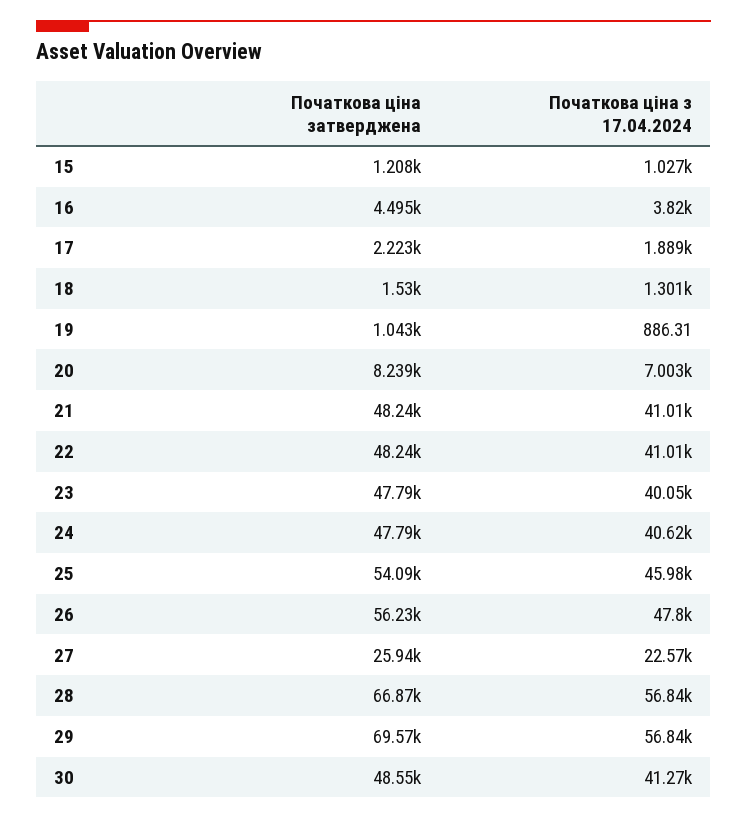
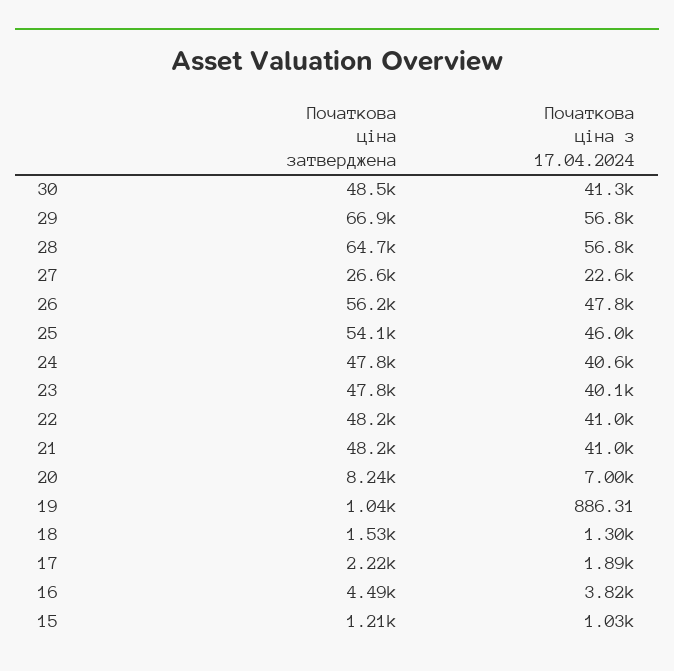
  {
    "Початкова ціна затверджена": {
      "15": 1208,
      "16": 4495,
      "17": 2223,
      "18": 1530,
      "19": 1043,
      "20": 8239,
      "21": 48240,
      "22": 48240,
      "23": 47790,
      "24": 47790,
      "25": 54090,
      "26": 56230,
-     "27": 25940,
+     "27": 26600,
-     "28": 66870,
+     "28": 64700,
-     "29": 69570,
+     "29": 66900,
      "30": 48550
    },
    "Початкова ціна з 17.04.2024": {
      "15": 1027,
      "16": 3820,
      "17": 1889,
      "18": 1301,
      "19": 886.31,
      "20": 7003,
      "21": 41010,
      "22": 41010,
      "23": 40050,
      "24": 40620,
      "25": 45980,
      "26": 47800,
      "27": 22570,
      "28": 56840,
      "29": 56840,
      "30": 41270
    }
  }

